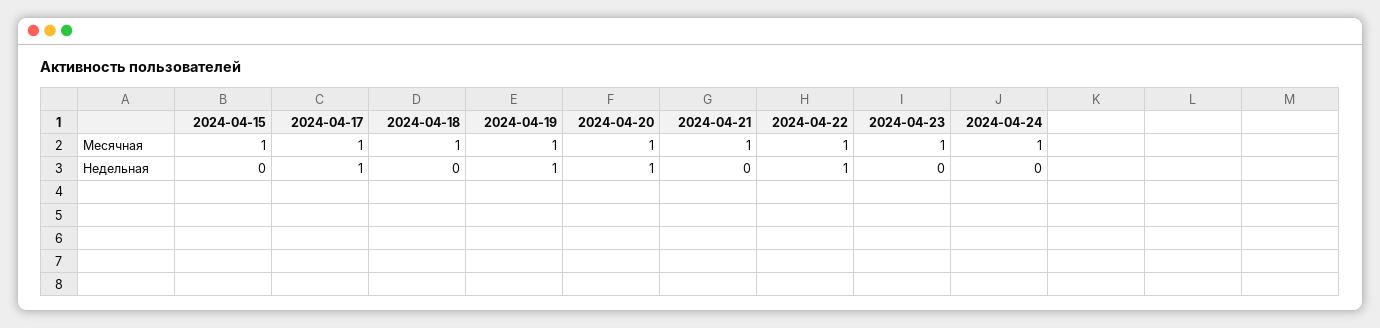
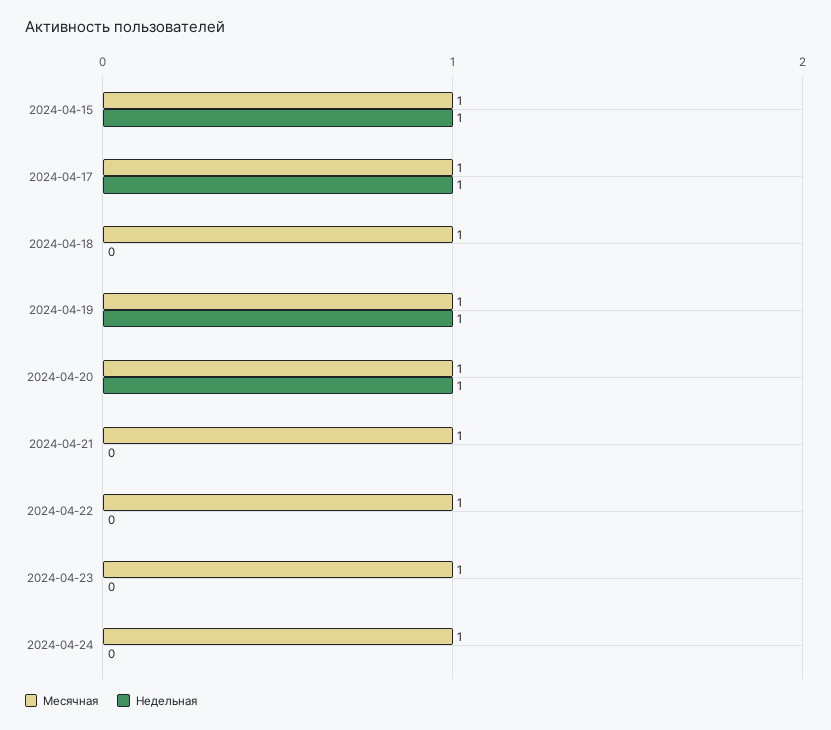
  {
    "Месячная": {
      "2024-04-15": 1,
      "2024-04-17": 1,
      "2024-04-18": 1,
      "2024-04-19": 1,
      "2024-04-20": 1,
      "2024-04-21": 1,
      "2024-04-22": 1,
      "2024-04-23": 1,
      "2024-04-24": 1
    },
    "Недельная": {
-     "2024-04-15": 0,
+     "2024-04-15": 1,
      "2024-04-17": 1,
      "2024-04-18": 0,
      "2024-04-19": 1,
      "2024-04-20": 1,
      "2024-04-21": 0,
-     "2024-04-22": 1,
+     "2024-04-22": 0,
      "2024-04-23": 0,
      "2024-04-24": 0
    }
  }

